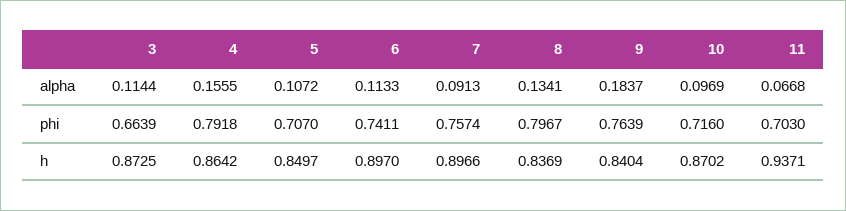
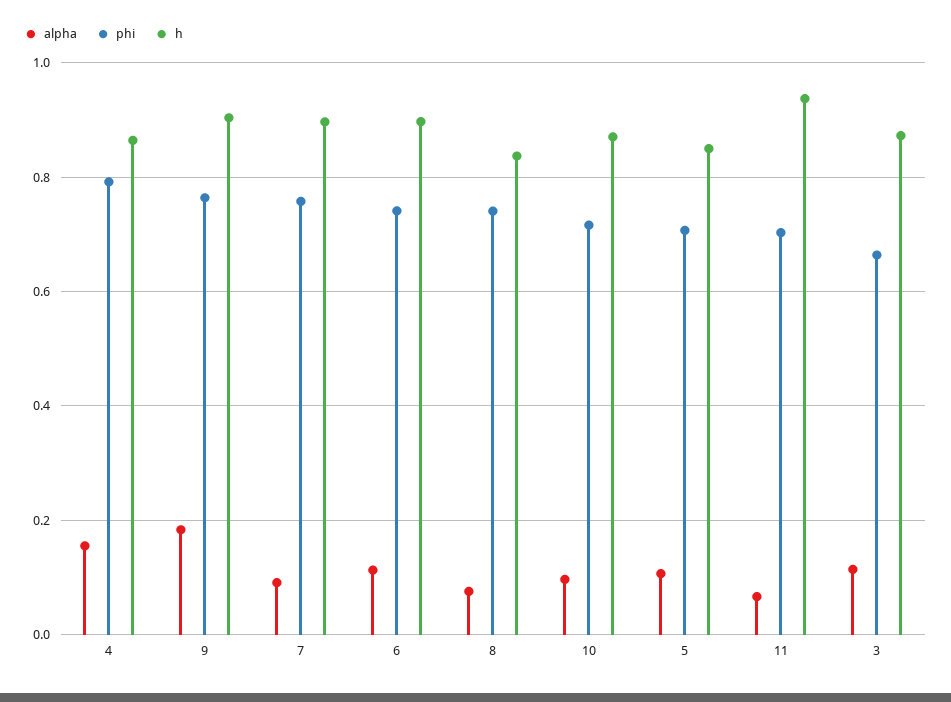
  {
    "alpha": {
      "3": 0.1144,
      "4": 0.1555,
      "5": 0.1072,
      "6": 0.1133,
      "7": 0.0913,
-     "8": 0.1341,
+     "8": 0.08,
      "9": 0.1837,
      "10": 0.0969,
      "11": 0.0668
    },
    "phi": {
      "3": 0.6639,
      "4": 0.7918,
      "5": 0.707,
      "6": 0.7411,
      "7": 0.7574,
-     "8": 0.7967,
+     "8": 0.74,
      "9": 0.7639,
      "10": 0.716,
      "11": 0.703
    },
    "h": {
      "3": 0.8725,
      "4": 0.8642,
      "5": 0.8497,
      "6": 0.897,
      "7": 0.8966,
      "8": 0.8369,
-     "9": 0.8404,
+     "9": 0.9,
      "10": 0.8702,
      "11": 0.9371
    }
  }

